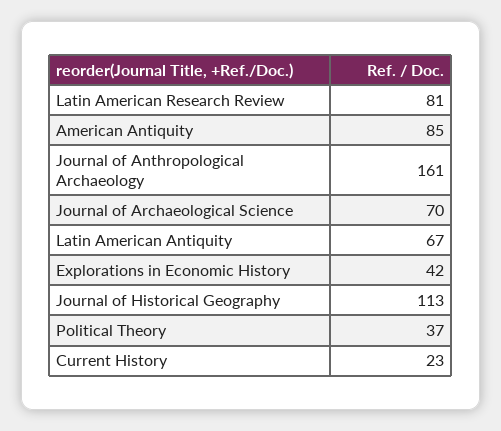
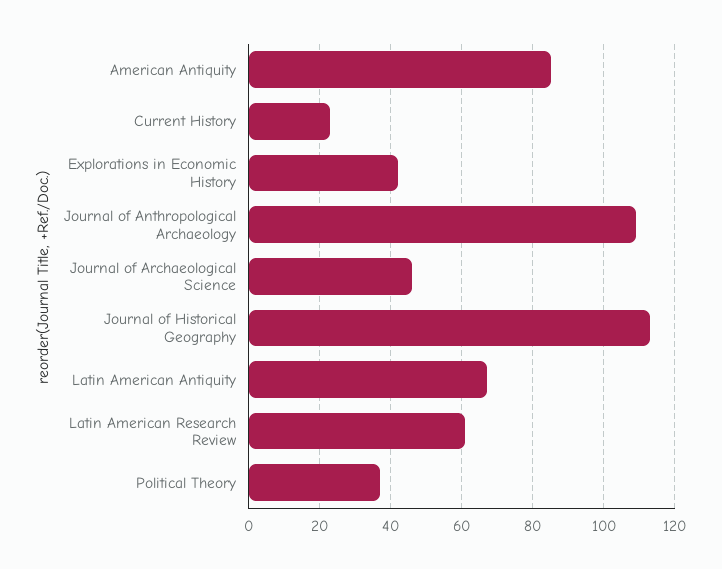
  {
-   "Latin American Research Review": 81,
+   "Latin American Research Review": 60,
    "American Antiquity": 85,
-   "Journal of Anthropological Archaeology": 161,
+   "Journal of Anthropological Archaeology": 110,
-   "Journal of Archaeological Science": 70,
+   "Journal of Archaeological Science": 45,
    "Latin American Antiquity": 67,
    "Explorations in Economic History": 42,
    "Journal of Historical Geography": 113,
    "Political Theory": 37,
    "Current History": 23
  }

